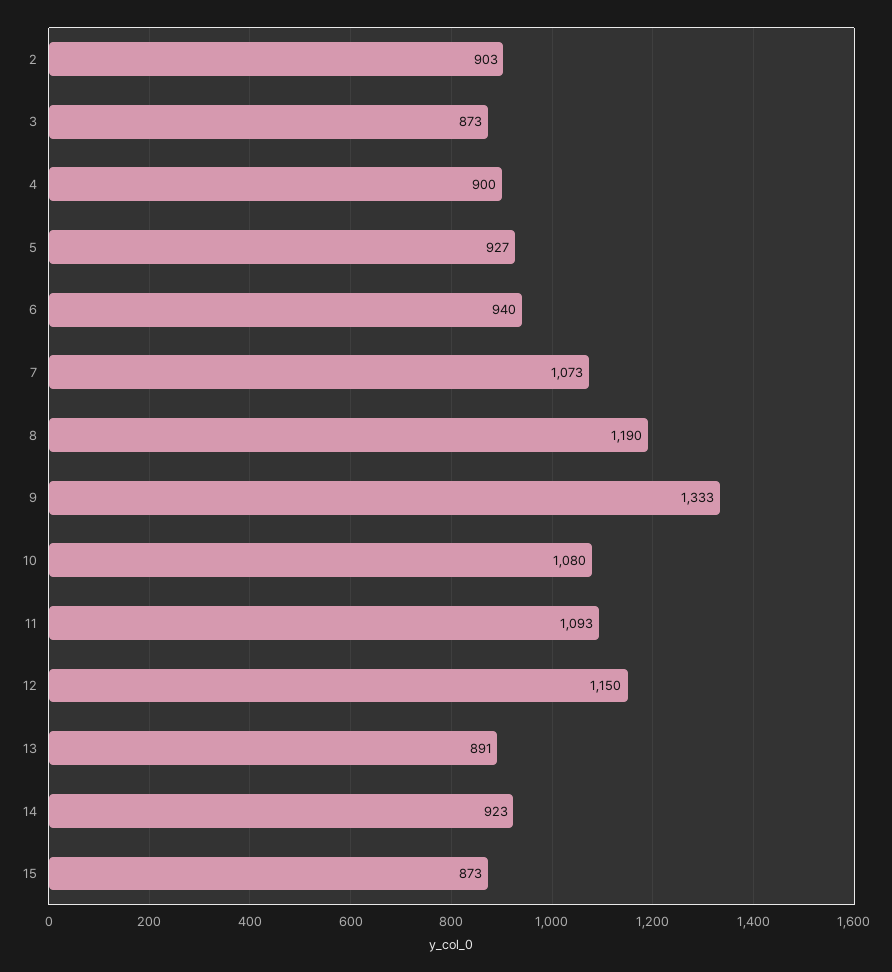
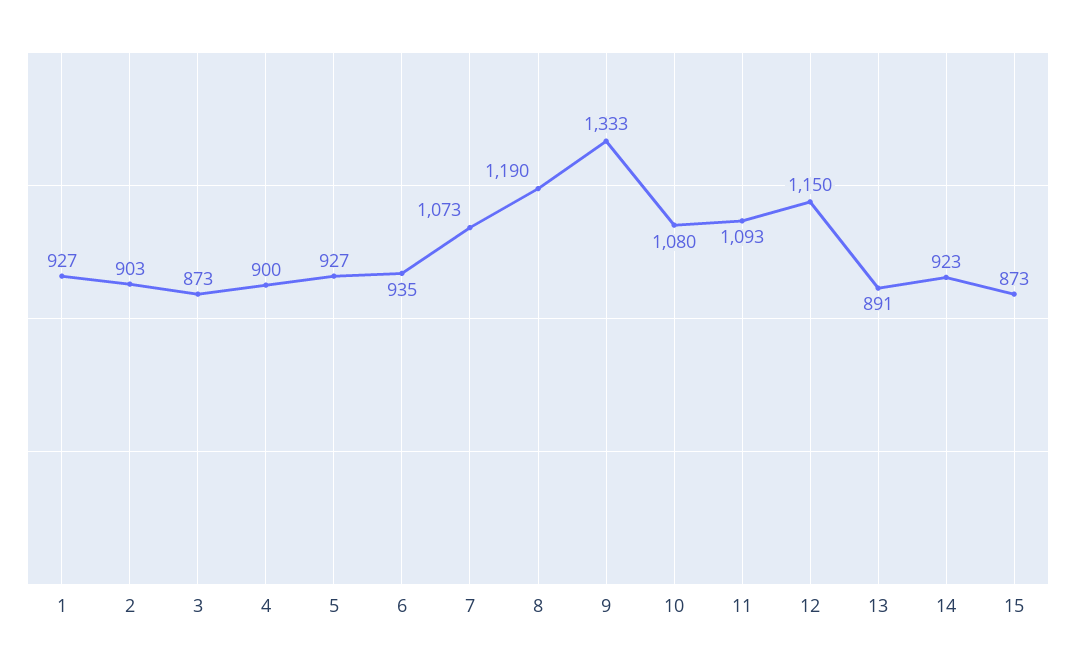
  {
    "2": 903,
    "3": 873,
    "4": 900,
    "5": 927,
-   "6": 940,
+   "6": 935,
    "7": 1073,
    "8": 1190,
    "9": 1333,
    "10": 1080,
    "11": 1093,
    "12": 1150,
    "13": 891,
    "14": 923,
-   "15": 873
+   "15": 873,
+   "1": 927
  }

